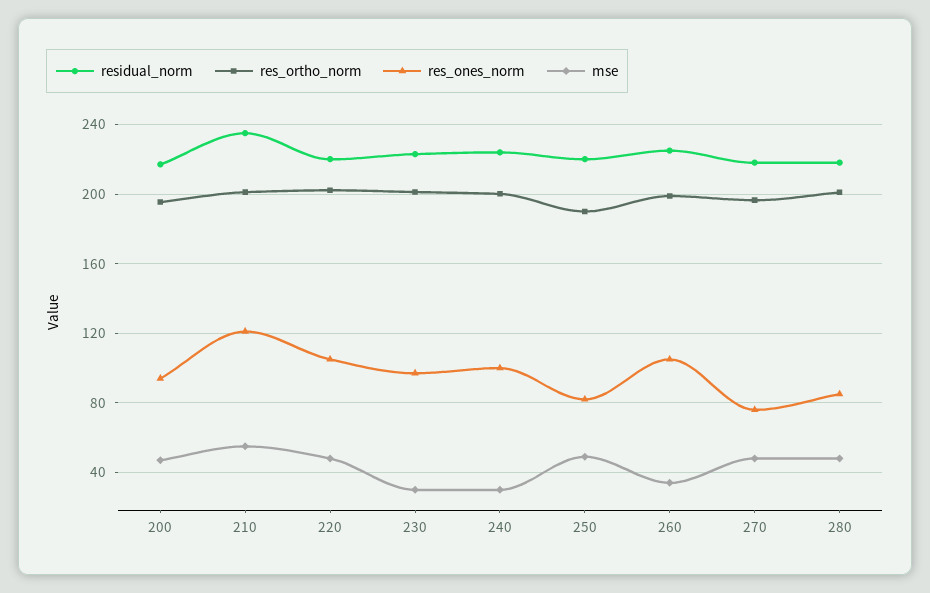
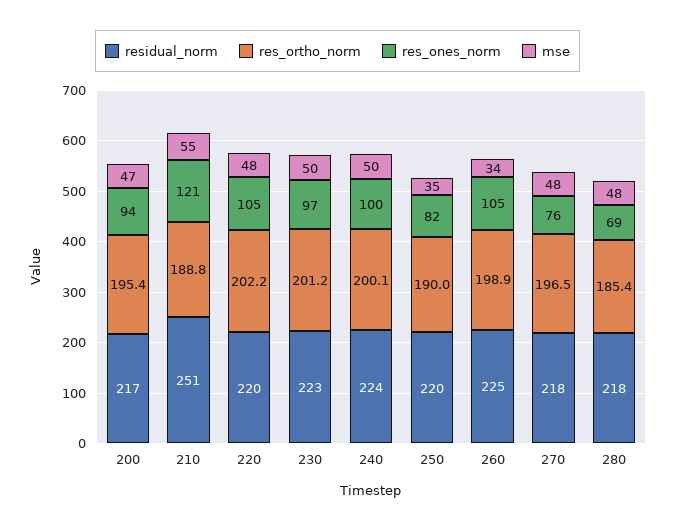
  {
    "residual_norm": {
      "200": 217,
-     "210": 235,
+     "210": 251,
      "220": 220,
      "230": 223,
      "240": 224,
      "250": 220,
      "260": 225,
      "270": 218,
      "280": 218
    },
    "res_ortho_norm": {
      "200": 195.4,
-     "210": 200,
+     "210": 188.8,
      "220": 202.2,
      "230": 201.2,
      "240": 200.1,
      "250": 190,
      "260": 198.9,
      "270": 196.5,
-     "280": 200
+     "280": 185.4
    },
    "res_ones_norm": {
      "200": 94,
      "210": 121,
      "220": 105,
      "230": 97,
      "240": 100,
      "250": 82,
      "260": 105,
      "270": 76,
-     "280": 85
+     "280": 69
    },
    "mse": {
      "200": 47,
      "210": 55,
      "220": 48,
-     "230": 30,
+     "230": 50,
-     "240": 30,
+     "240": 50,
-     "250": 50,
+     "250": 35,
      "260": 34,
      "270": 48,
      "280": 48
    }
  }

